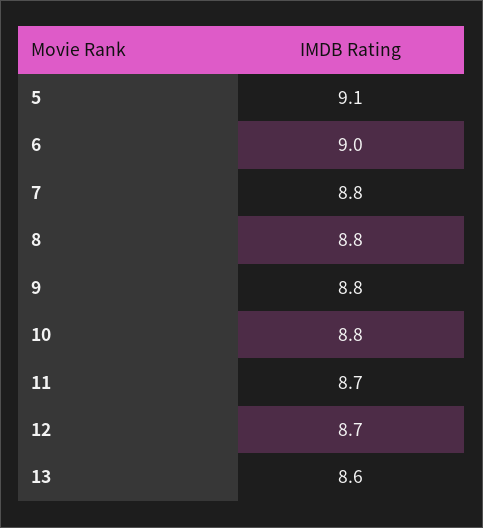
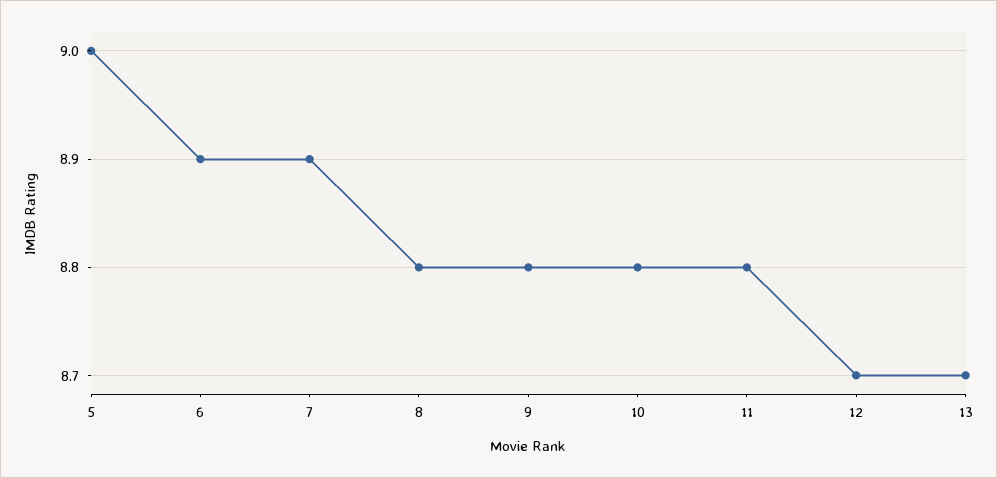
  {
-   "5": 9.1,
+   "5": 9,
-   "6": 9,
+   "6": 8.9,
-   "7": 8.8,
+   "7": 8.9,
    "8": 8.8,
    "9": 8.8,
    "10": 8.8,
-   "11": 8.7,
+   "11": 8.8,
    "12": 8.7,
-   "13": 8.6
+   "13": 8.7
  }

